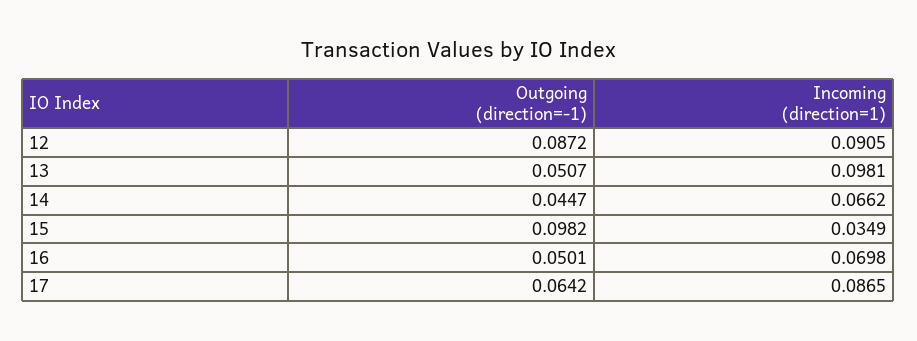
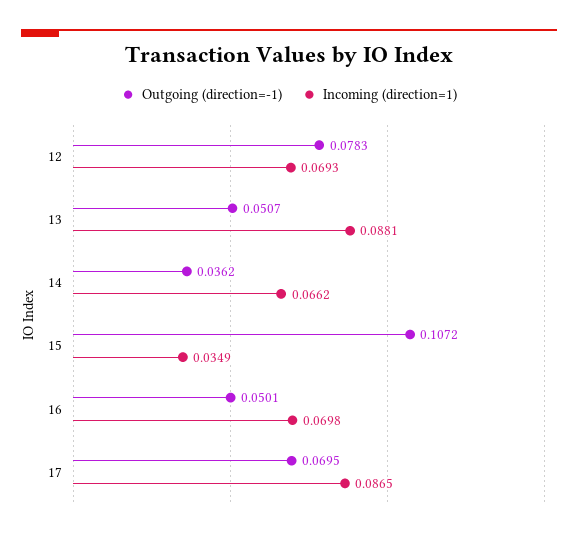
  {
    "Outgoing (direction=-1)": {
-     "12": 0.0872,
+     "12": 0.0783,
      "13": 0.0507,
-     "14": 0.0447,
+     "14": 0.0362,
-     "15": 0.0982,
+     "15": 0.1072,
      "16": 0.0501,
-     "17": 0.0642
+     "17": 0.0695
    },
    "Incoming (direction=1)": {
-     "12": 0.0905,
+     "12": 0.0693,
-     "13": 0.0981,
+     "13": 0.0881,
      "14": 0.0662,
      "15": 0.0349,
      "16": 0.0698,
      "17": 0.0865
    }
  }

